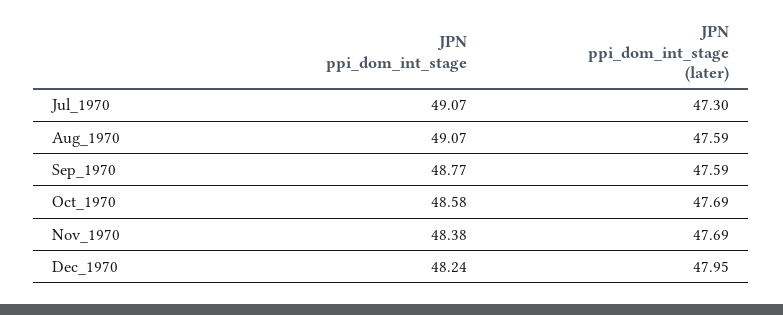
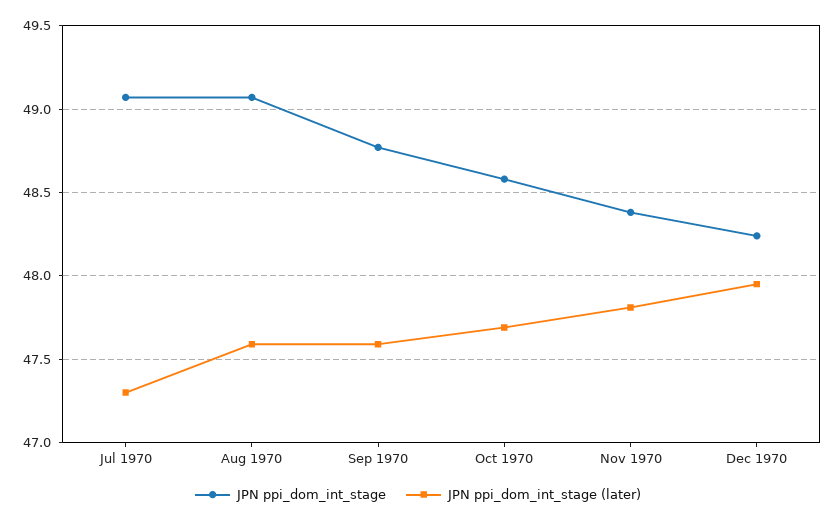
  {
    "JPN ppi_dom_int_stage": {
      "Jul_1970": 49.07,
      "Aug_1970": 49.07,
      "Sep_1970": 48.77,
      "Oct_1970": 48.58,
      "Nov_1970": 48.38,
      "Dec_1970": 48.24
    },
    "JPN ppi_dom_int_stage (later)": {
      "Jul_1970": 47.3,
      "Aug_1970": 47.59,
      "Sep_1970": 47.59,
      "Oct_1970": 47.69,
-     "Nov_1970": 47.69,
+     "Nov_1970": 47.8,
      "Dec_1970": 47.95
    }
  }

